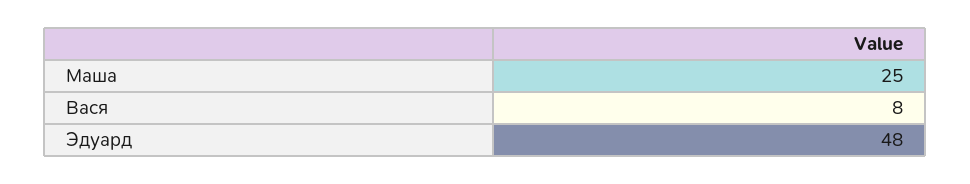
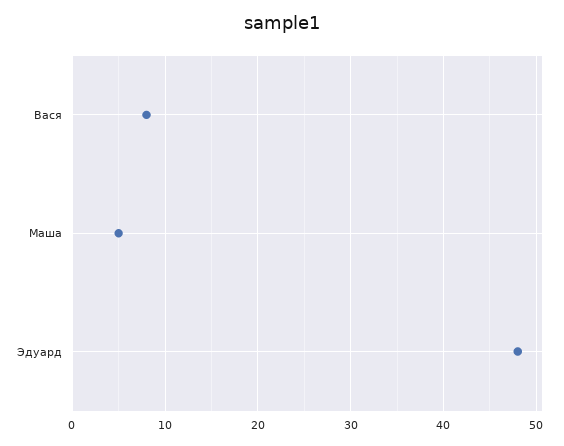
  {
-   "Маша": 25,
+   "Маша": 5,
    "Вася": 8,
    "Эдуард": 48
  }

